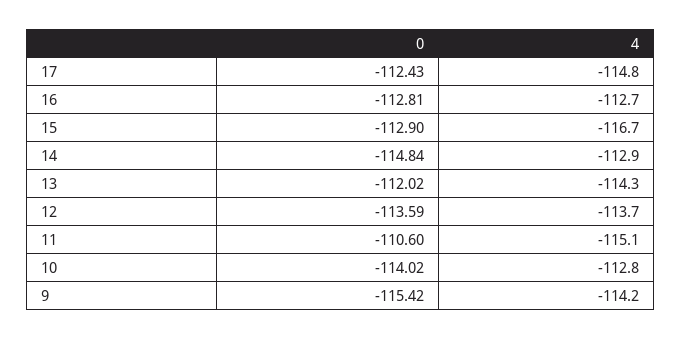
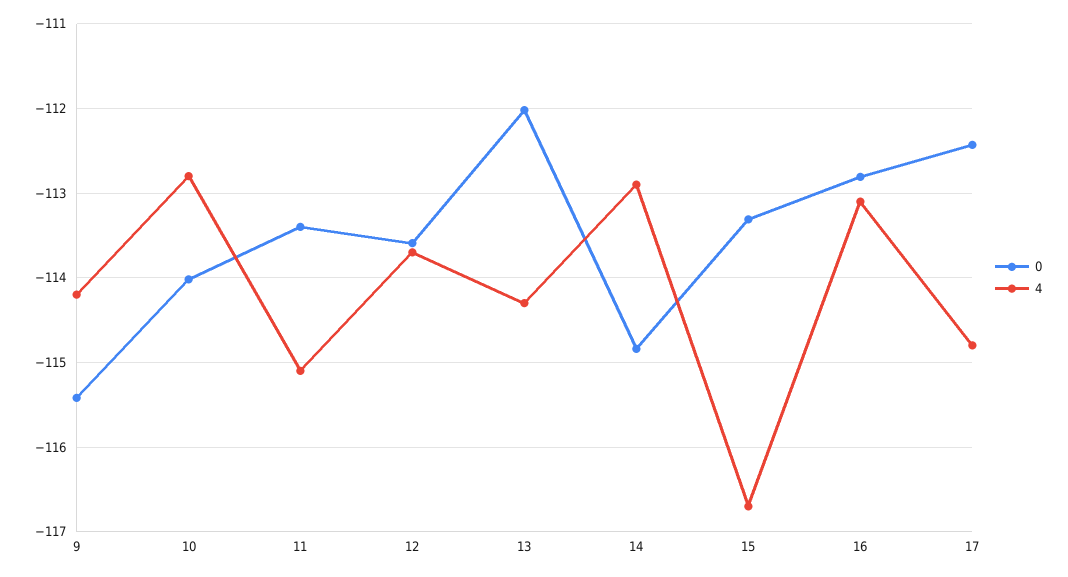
  {
    "0": {
      "17": -112.43,
      "16": -112.81,
-     "15": -112.9,
+     "15": -113.3,
      "14": -114.84,
      "13": -112.02,
      "12": -113.59,
-     "11": -110.6,
+     "11": -113.4,
      "10": -114.02,
      "9": -115.42
    },
    "4": {
      "17": -114.8,
-     "16": -112.7,
+     "16": -113.1,
      "15": -116.7,
      "14": -112.9,
      "13": -114.3,
      "12": -113.7,
      "11": -115.1,
      "10": -112.8,
      "9": -114.2
    }
  }

